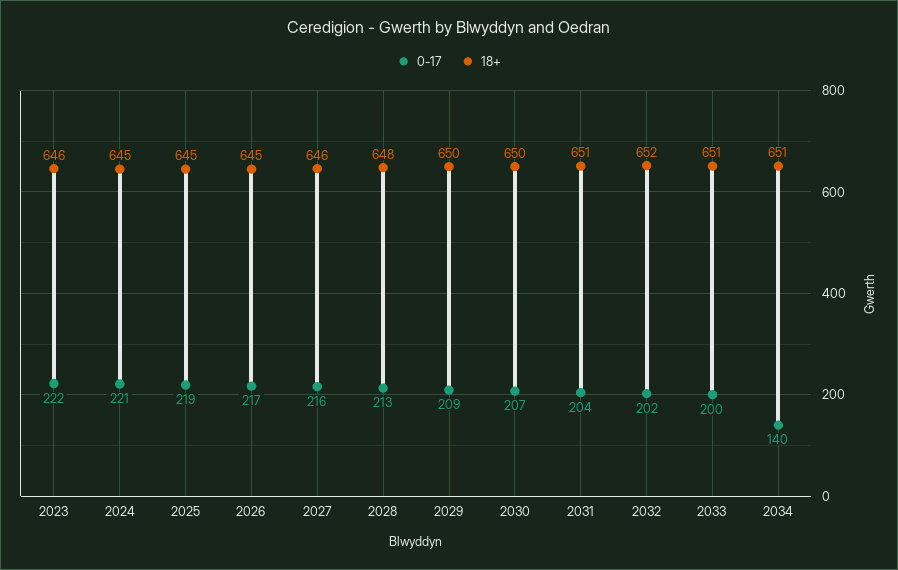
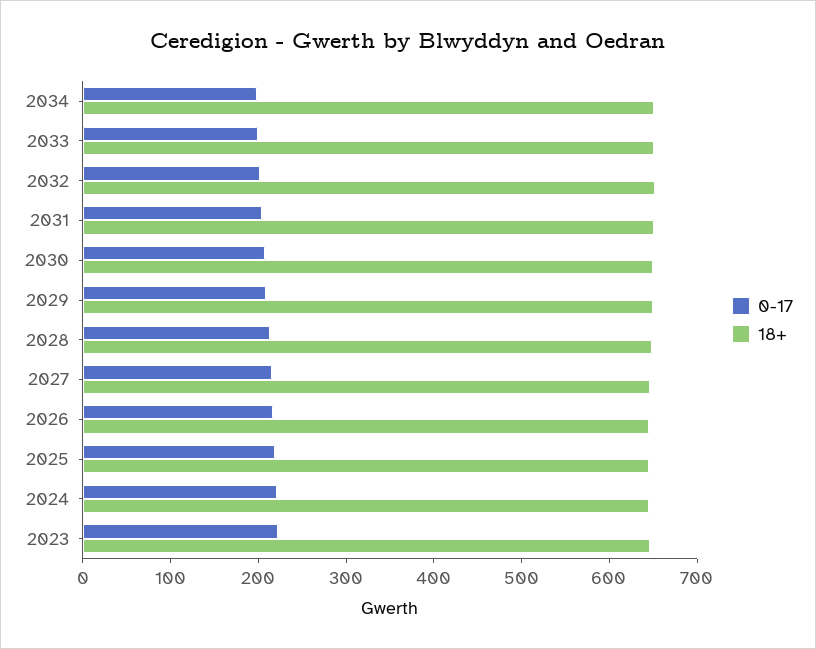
  {
    "0-17": {
      "2023": 222,
      "2024": 221,
      "2025": 219,
      "2026": 217,
      "2027": 216,
      "2028": 213,
      "2029": 209,
      "2030": 207,
      "2031": 204,
      "2032": 202,
      "2033": 200,
-     "2034": 140
+     "2034": 200
    },
    "18+": {
      "2023": 646,
      "2024": 645,
      "2025": 645,
      "2026": 645,
      "2027": 646,
      "2028": 648,
      "2029": 650,
      "2030": 650,
      "2031": 651,
      "2032": 652,
      "2033": 651,
      "2034": 651
    }
  }

